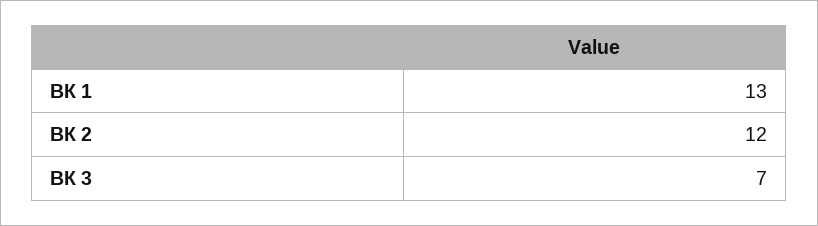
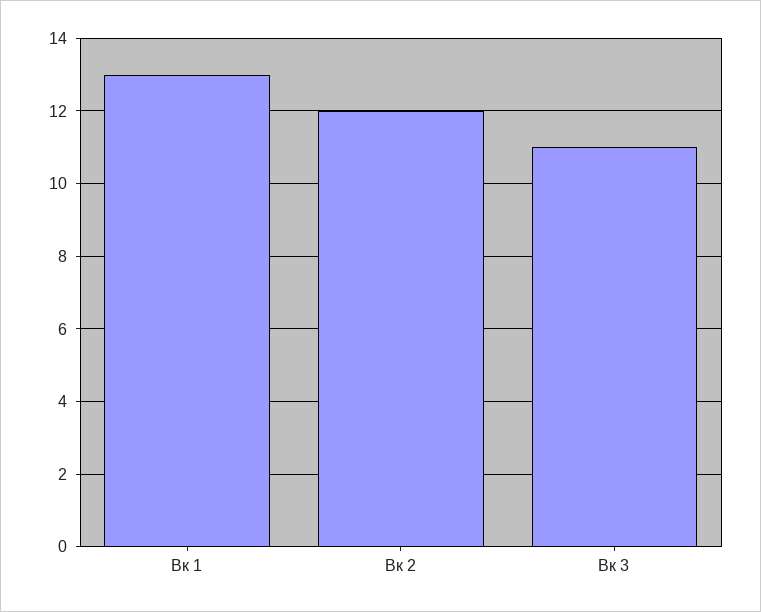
  {
    "ВК 1": 13,
    "ВК 2": 12,
-   "ВК 3": 7
+   "ВК 3": 11
  }

